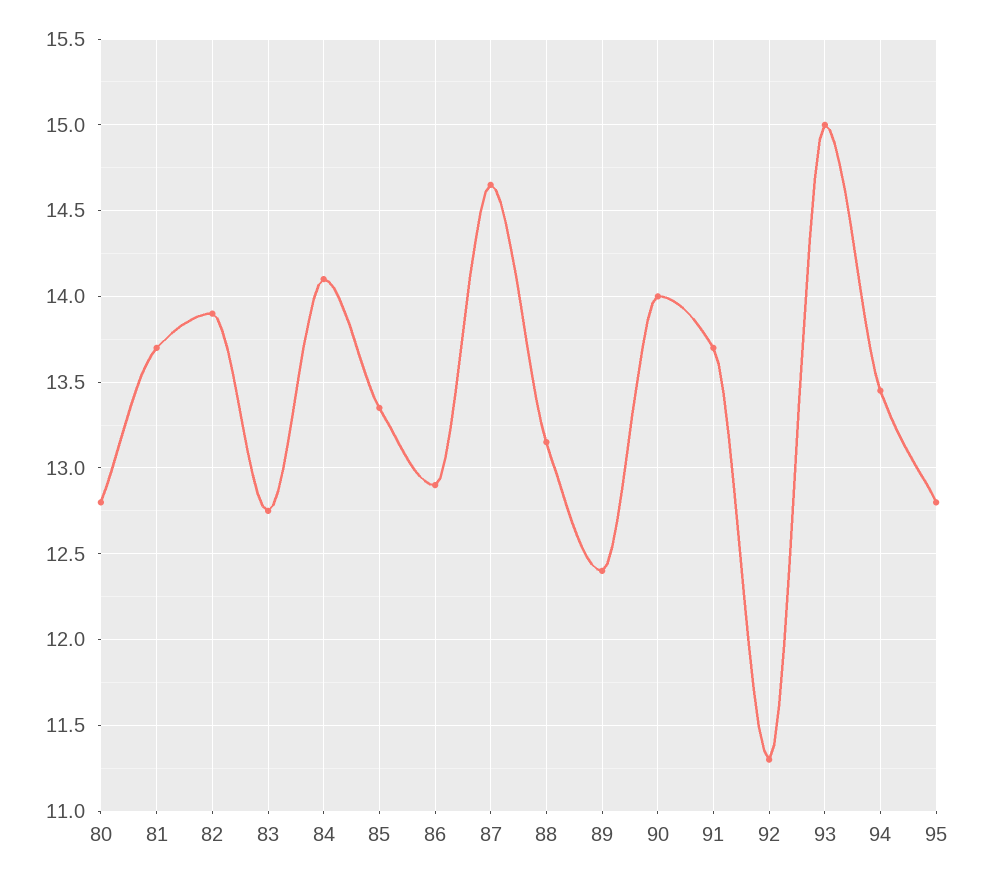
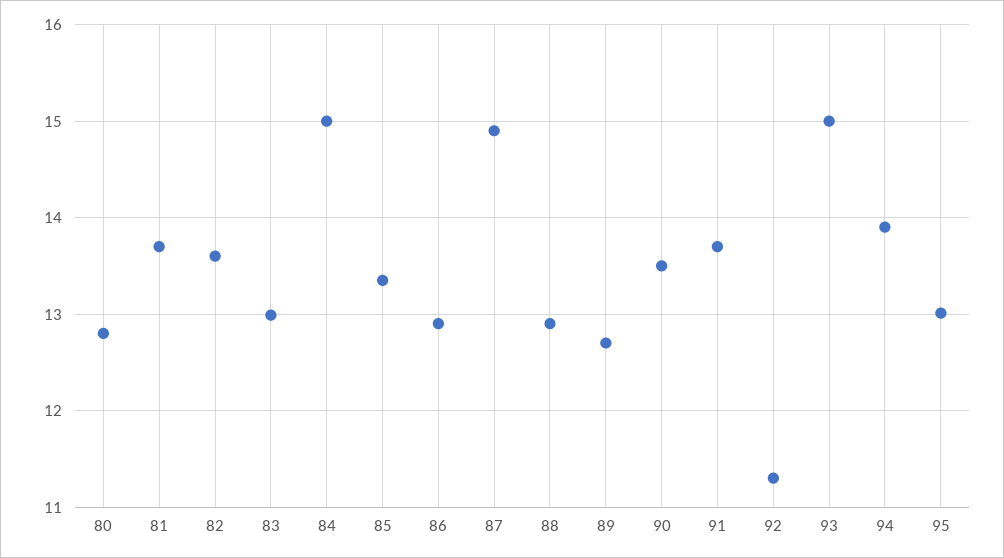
  {
    "80": 12.8,
    "81": 13.7,
-   "82": 13.9,
+   "82": 13.6,
-   "83": 12.75,
+   "83": 13,
-   "84": 14.1,
+   "84": 15,
    "85": 13.35,
    "86": 12.9,
-   "87": 14.65,
+   "87": 14.9,
-   "88": 13.15,
+   "88": 12.9,
-   "89": 12.4,
+   "89": 12.7,
-   "90": 14,
+   "90": 13.5,
    "91": 13.7,
    "92": 11.3,
    "93": 15,
-   "94": 13.45,
+   "94": 13.9,
-   "95": 12.8
+   "95": 13
  }

